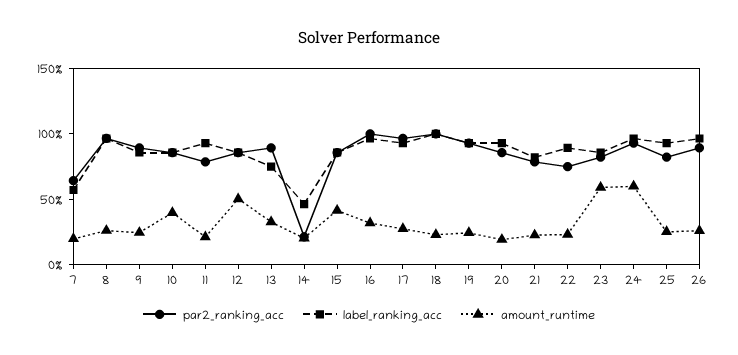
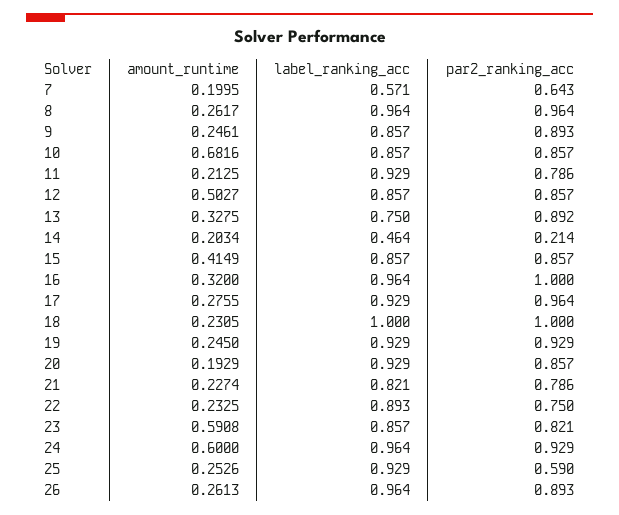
  {
    "par2_ranking_acc": {
      "7": 0.643,
      "8": 0.964,
      "9": 0.893,
      "10": 0.857,
      "11": 0.786,
      "12": 0.857,
      "13": 0.892,
      "14": 0.214,
      "15": 0.857,
      "16": 1,
      "17": 0.964,
      "18": 1,
      "19": 0.929,
      "20": 0.857,
      "21": 0.786,
      "22": 0.75,
      "23": 0.821,
      "24": 0.929,
-     "25": 0.8,
+     "25": 0.59,
      "26": 0.893
    },
    "label_ranking_acc": {
      "7": 0.571,
      "8": 0.964,
      "9": 0.857,
      "10": 0.857,
      "11": 0.929,
      "12": 0.857,
      "13": 0.75,
      "14": 0.464,
      "15": 0.857,
      "16": 0.964,
      "17": 0.929,
      "18": 1,
      "19": 0.929,
      "20": 0.929,
      "21": 0.821,
      "22": 0.893,
      "23": 0.857,
      "24": 0.964,
      "25": 0.929,
      "26": 0.964
    },
    "amount_runtime": {
      "7": 0.1995,
      "8": 0.2617,
      "9": 0.2461,
-     "10": 0.4,
+     "10": 0.6816,
      "11": 0.2125,
      "12": 0.5027,
      "13": 0.3275,
      "14": 0.2034,
      "15": 0.4149,
      "16": 0.32,
      "17": 0.2755,
      "18": 0.2305,
      "19": 0.245,
      "20": 0.1929,
      "21": 0.2274,
      "22": 0.2325,
      "23": 0.5908,
      "24": 0.6,
      "25": 0.2526,
      "26": 0.2613
    }
  }

